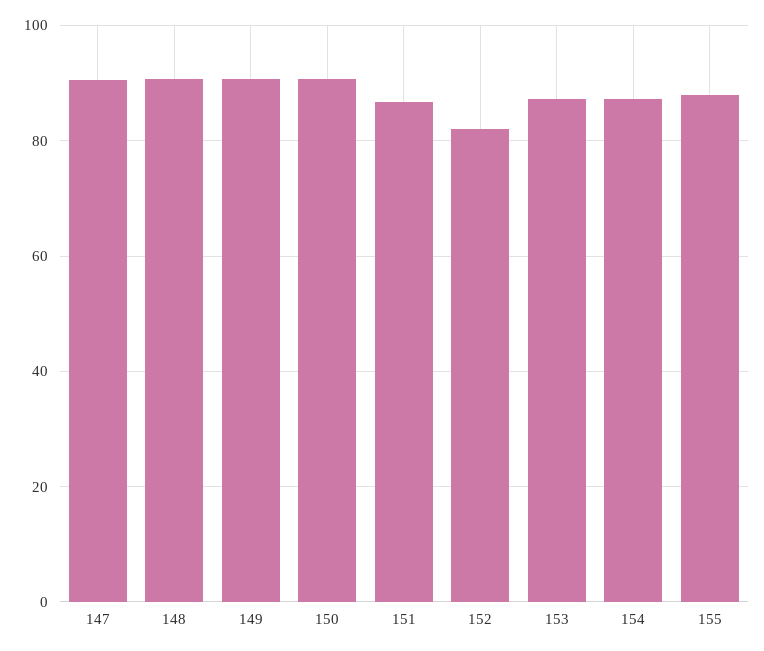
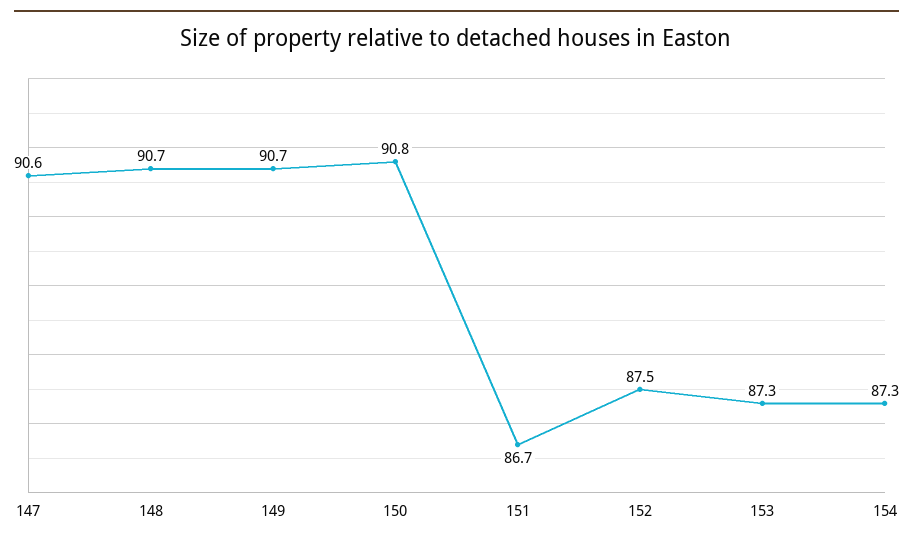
  {
    "147": 90.6,
    "148": 90.7,
    "149": 90.7,
    "150": 90.8,
    "151": 86.7,
-   "152": 82,
+   "152": 87.5,
    "153": 87.3,
-   "154": 87.3,
+   "154": 87.3
-   "155": 88
  }

